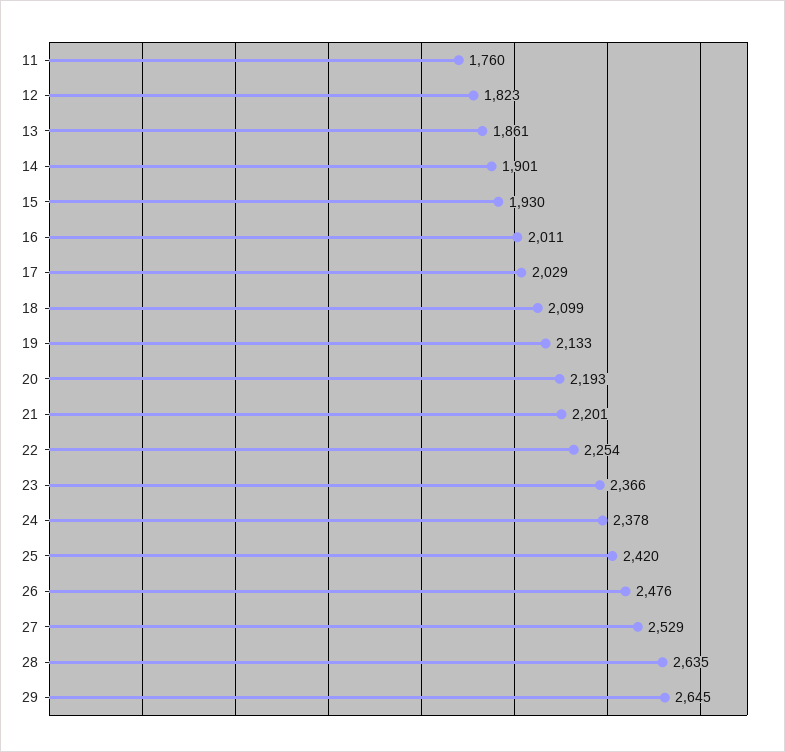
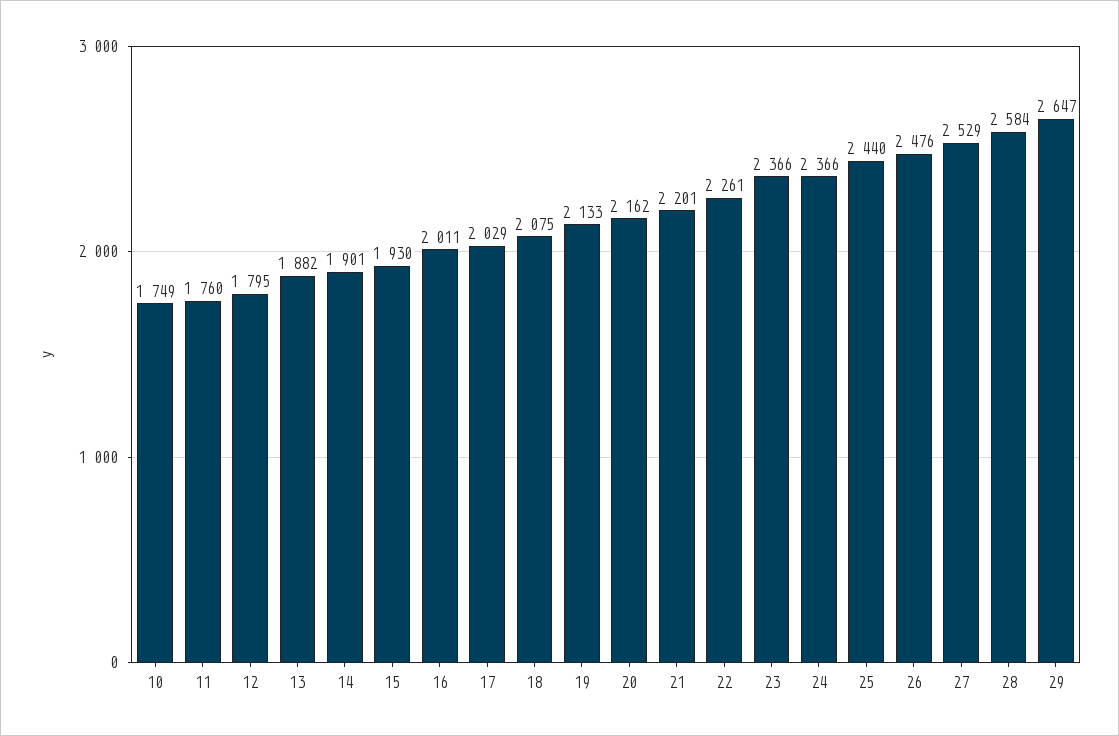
  {
    "11": 1760,
-   "12": 1823,
+   "12": 1795,
-   "13": 1861,
+   "13": 1882,
    "14": 1901,
    "15": 1930,
    "16": 2011,
    "17": 2029,
-   "18": 2099,
+   "18": 2075,
    "19": 2133,
-   "20": 2193,
+   "20": 2162,
    "21": 2201,
-   "22": 2254,
+   "22": 2261,
    "23": 2366,
-   "24": 2378,
+   "24": 2366,
-   "25": 2420,
+   "25": 2440,
    "26": 2476,
    "27": 2529,
-   "28": 2635,
+   "28": 2584,
-   "29": 2645
+   "29": 2647,
+   "10": 1749
  }

